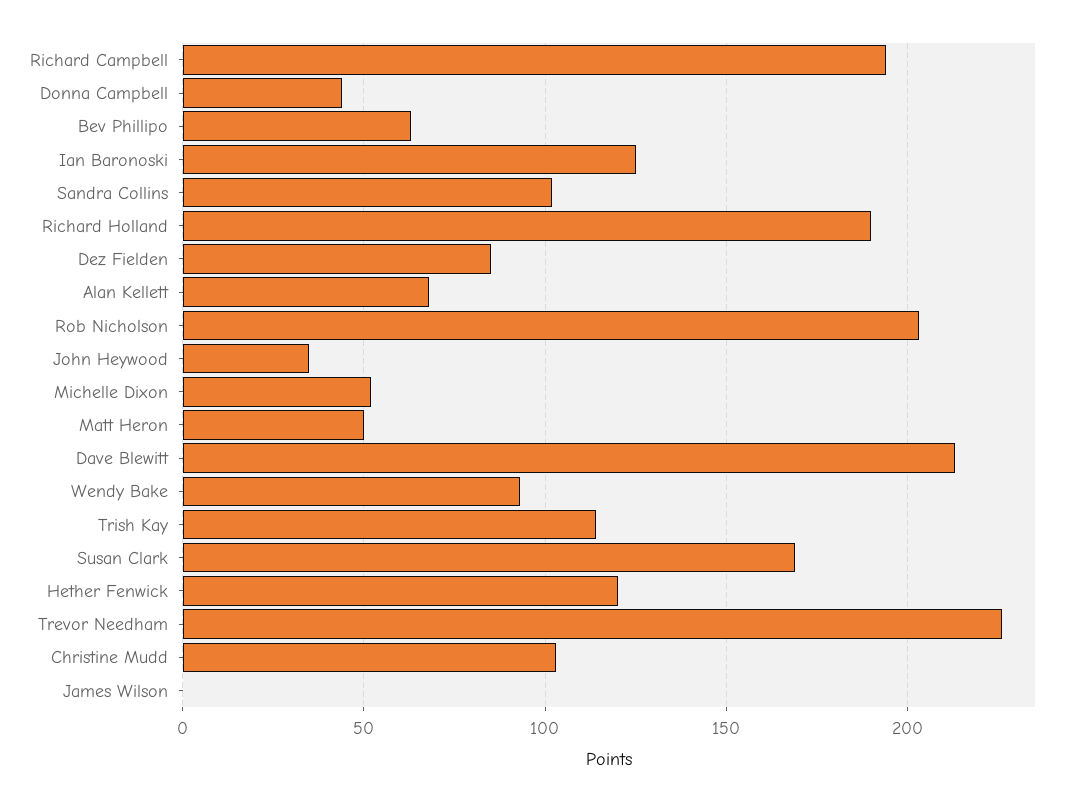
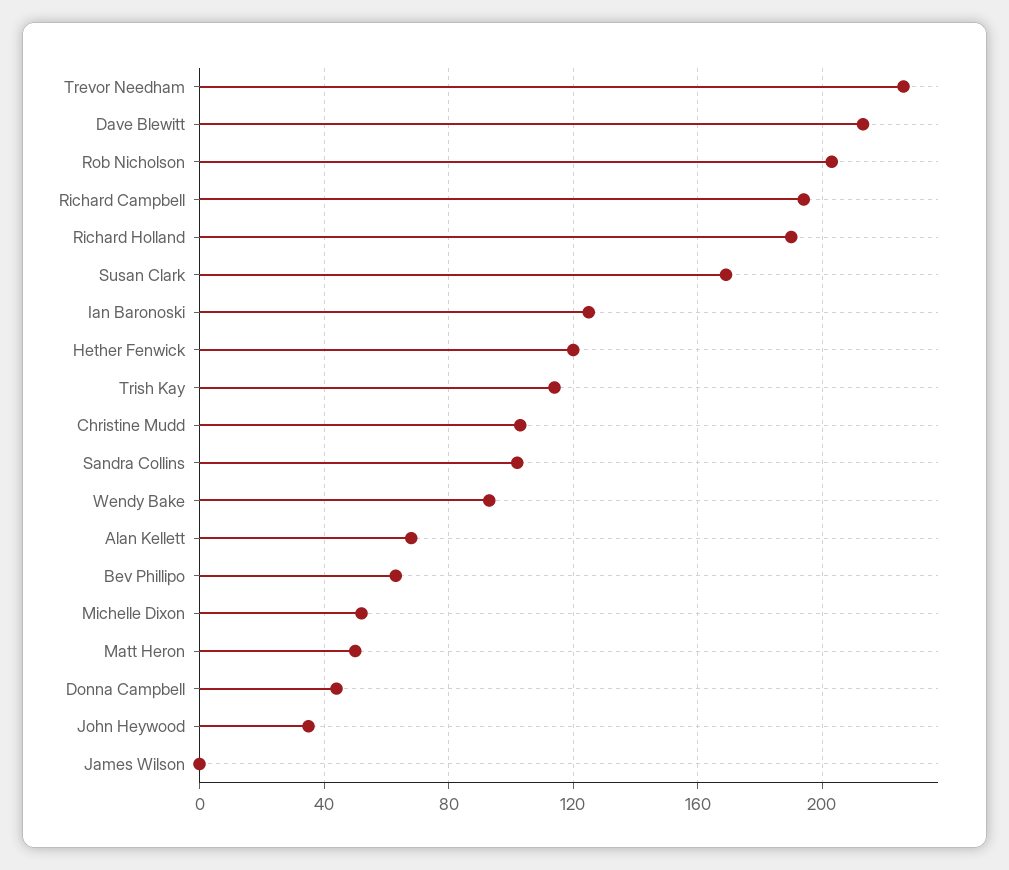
  {
    "Richard Campbell": 195,
    "Donna Campbell": 45,
    "Bev Phillipo": 65,
    "Ian Baronoski": 125,
    "Sandra Collins": 100,
    "Richard Holland": 190,
-   "Dez Fielden": 85,
    "Alan Kellett": 70,
    "Rob Nicholson": 205,
    "John Heywood": 35,
    "Michelle Dixon": 50,
    "Matt Heron": 50,
    "Dave Blewitt": 215,
    "Wendy Bake": 95,
    "Trish Kay": 115,
    "Susan Clark": 170,
    "Hether Fenwick": 120,
    "Trevor Needham": 225,
    "Christine Mudd": 105,
    "James Wilson": 0
  }

